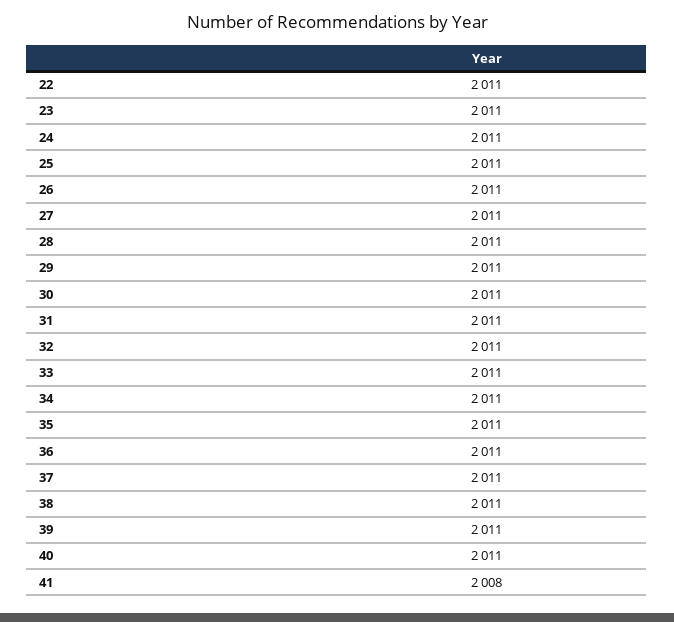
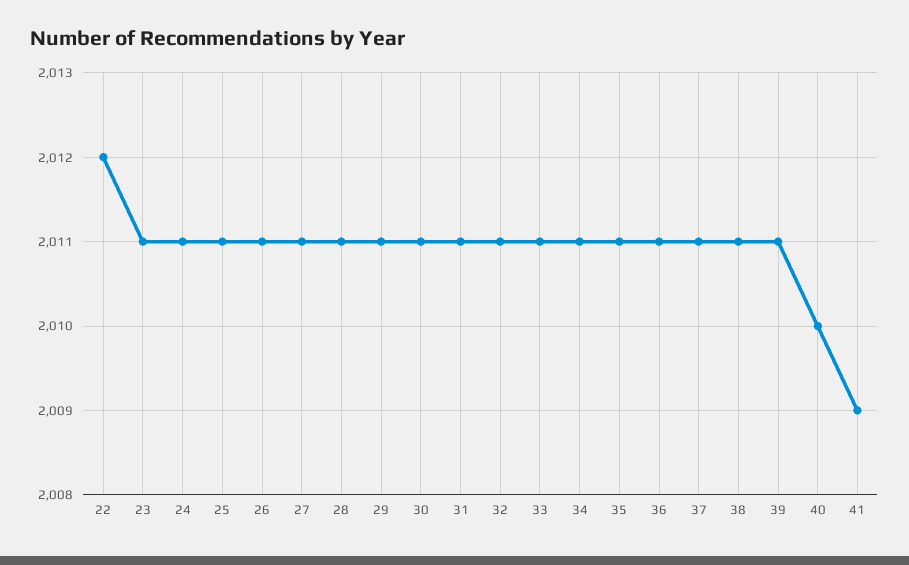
  {
-   "22": 2011,
+   "22": 2012,
    "23": 2011,
    "24": 2011,
    "25": 2011,
    "26": 2011,
    "27": 2011,
    "28": 2011,
    "29": 2011,
    "30": 2011,
    "31": 2011,
    "32": 2011,
    "33": 2011,
    "34": 2011,
    "35": 2011,
    "36": 2011,
    "37": 2011,
    "38": 2011,
    "39": 2011,
-   "40": 2011,
+   "40": 2010,
-   "41": 2008
+   "41": 2009
  }

